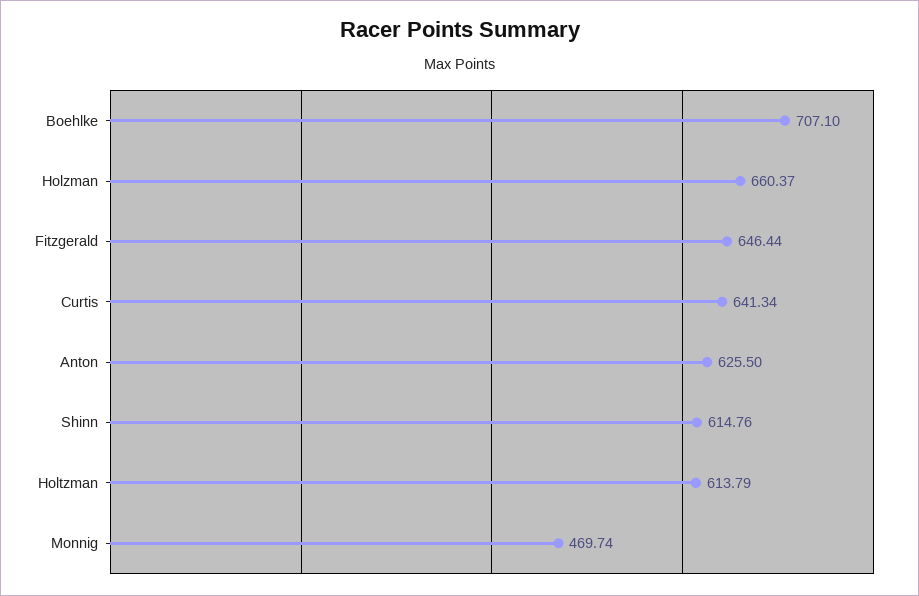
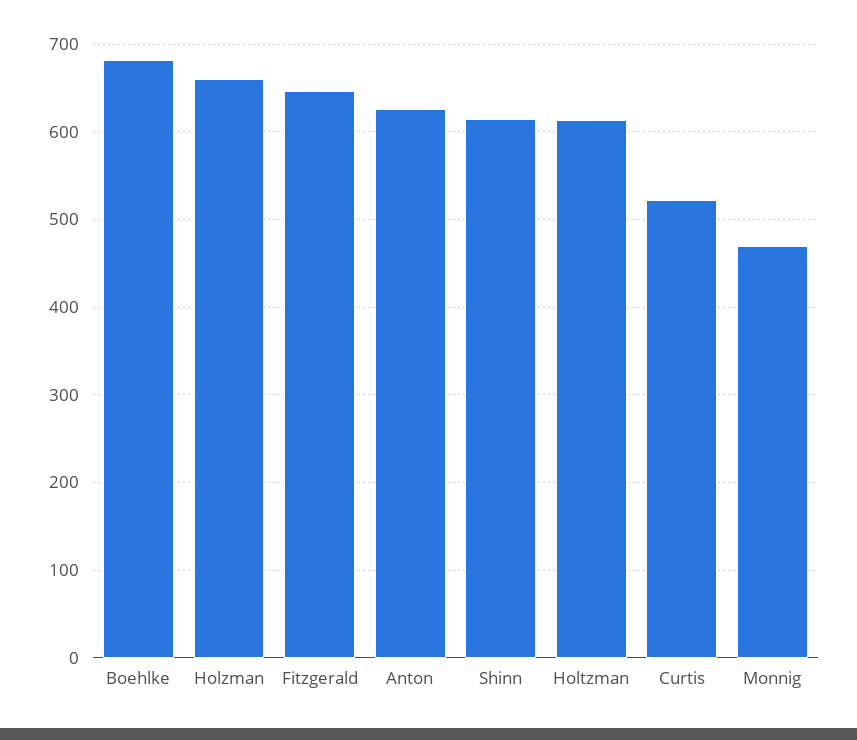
  {
-   "Boehlke": 707.1,
+   "Boehlke": 680,
    "Holzman": 660.37,
    "Fitzgerald": 646.44,
-   "Curtis": 641.34,
+   "Curtis": 520,
    "Anton": 625.5,
    "Shinn": 614.76,
    "Holtzman": 613.79,
    "Monnig": 469.74
  }

